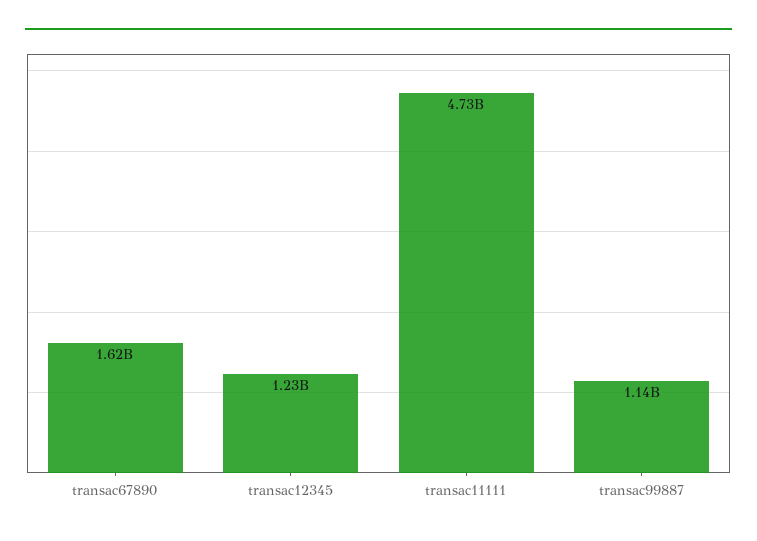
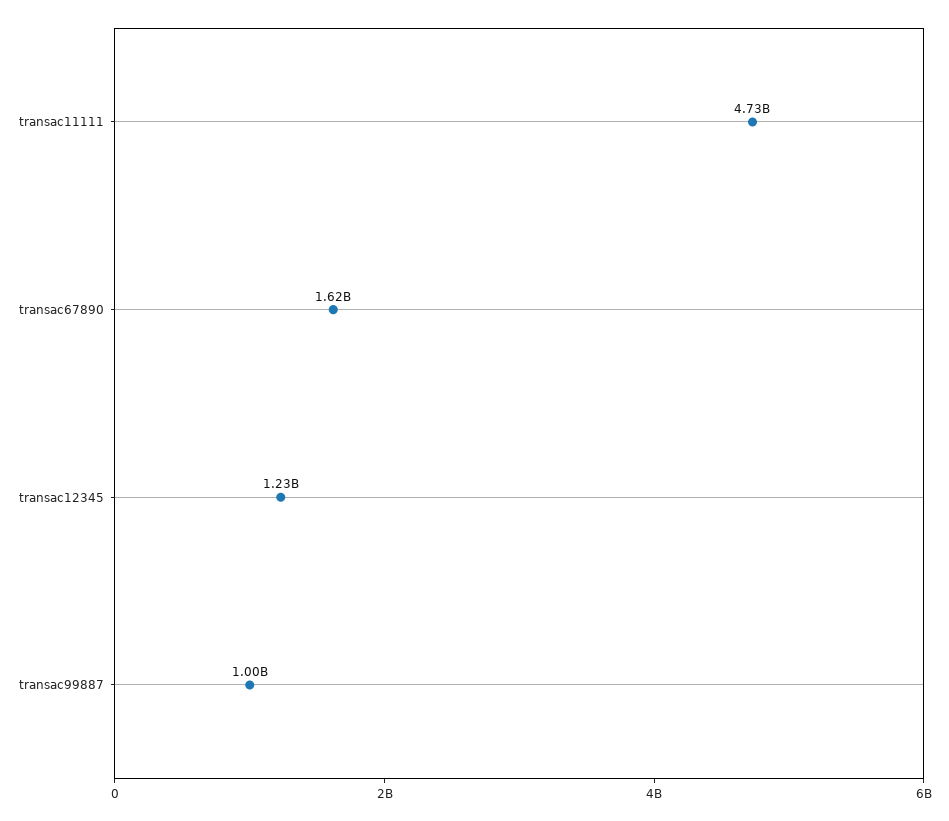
  {
    "transac67890": 1620000000,
    "transac12345": 1230000000,
    "transac11111": 4730000000,
-   "transac99887": 1140000000
+   "transac99887": 1000000000
  }

